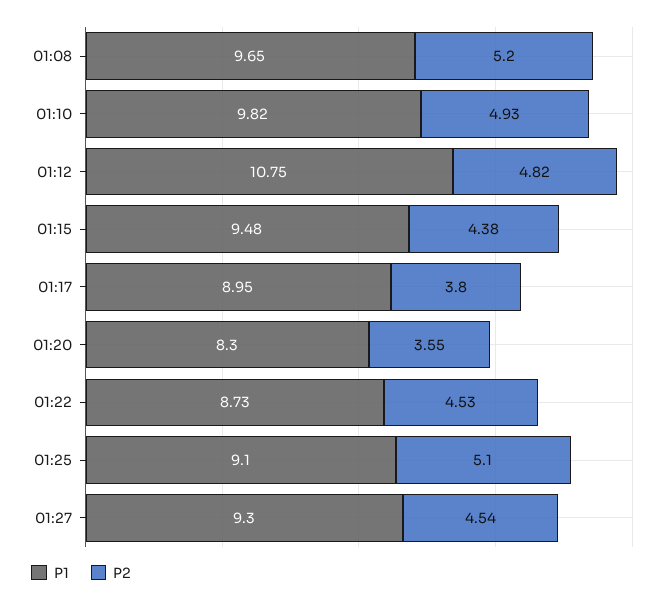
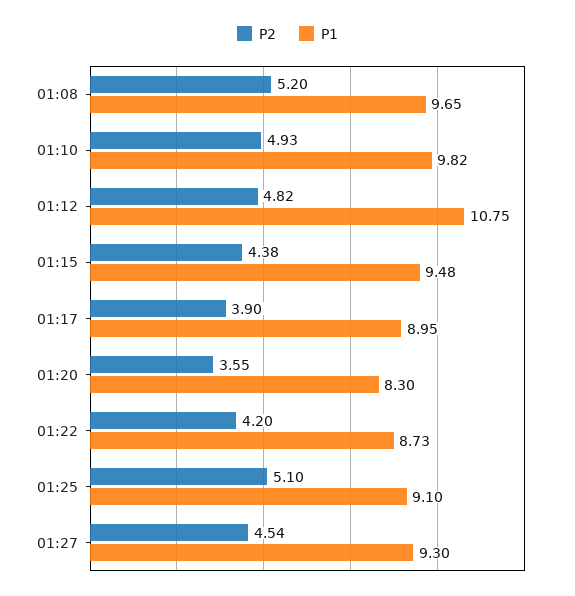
  {
    "P1": {
      "01:08": 9.65,
      "01:10": 9.82,
      "01:12": 10.75,
      "01:15": 9.48,
      "01:17": 8.95,
      "01:20": 8.3,
      "01:22": 8.73,
      "01:25": 9.1,
      "01:27": 9.3
    },
    "P2": {
      "01:08": 5.2,
      "01:10": 4.93,
      "01:12": 4.82,
      "01:15": 4.38,
-     "01:17": 3.8,
+     "01:17": 3.9,
      "01:20": 3.55,
-     "01:22": 4.53,
+     "01:22": 4.2,
      "01:25": 5.1,
      "01:27": 4.54
    }
  }

